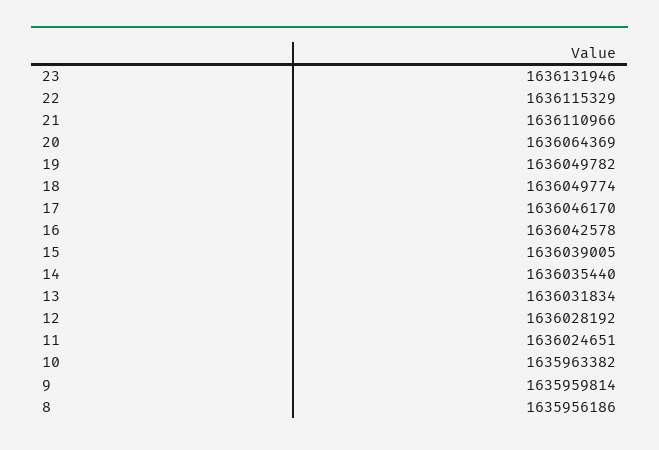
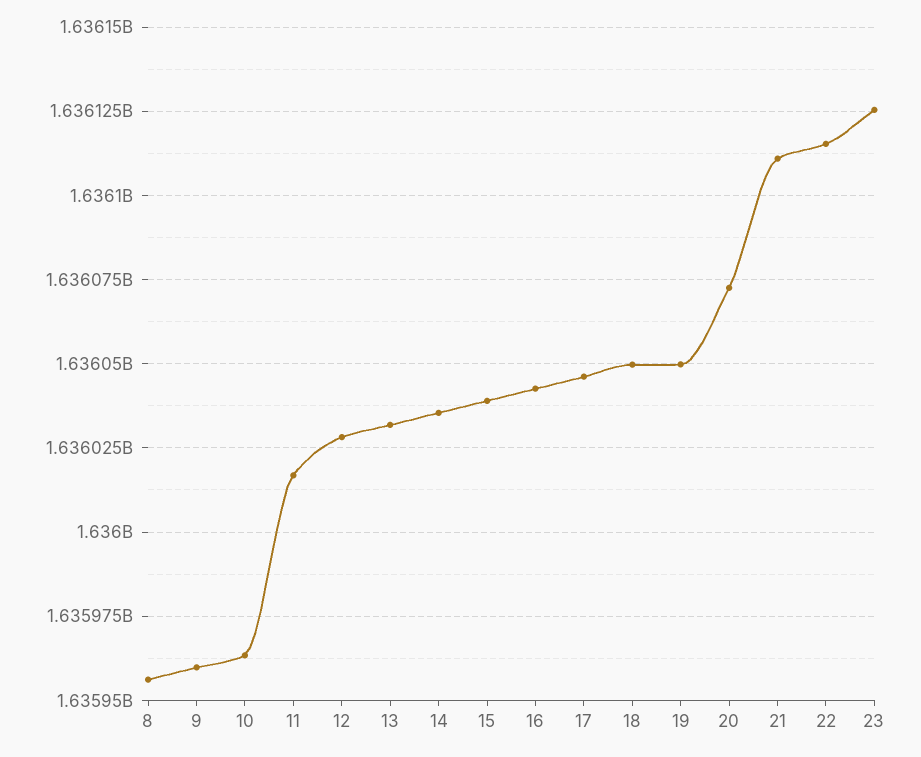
  {
-   "23": 1636131946,
+   "23": 1636125000,
    "22": 1636115329,
    "21": 1636110966,
-   "20": 1636064369,
+   "20": 1636072500,
    "19": 1636049782,
    "18": 1636049774,
    "17": 1636046170,
    "16": 1636042578,
    "15": 1636039005,
    "14": 1636035440,
    "13": 1636031834,
    "12": 1636028192,
-   "11": 1636024651,
+   "11": 1636017500,
    "10": 1635963382,
    "9": 1635959814,
    "8": 1635956186
  }

